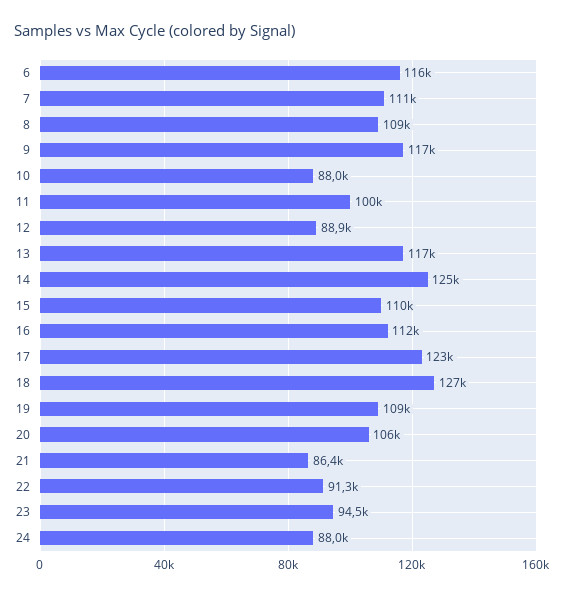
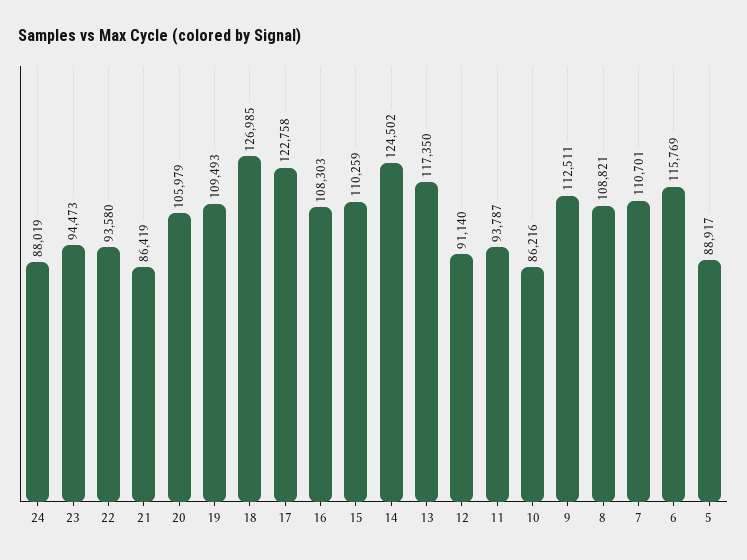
  {
    "6": 115769,
    "7": 110701,
    "8": 108821,
-   "9": 117000,
+   "9": 112511,
-   "10": 88000,
+   "10": 86216,
-   "11": 100000,
+   "11": 93787,
-   "12": 88900,
+   "12": 91140,
    "13": 117350,
    "14": 124502,
    "15": 110259,
-   "16": 112000,
+   "16": 108303,
    "17": 122758,
    "18": 126985,
    "19": 109493,
    "20": 105979,
    "21": 86419,
-   "22": 91300,
+   "22": 93580,
    "23": 94473,
-   "24": 88019
+   "24": 88019,
+   "5": 88917
  }

